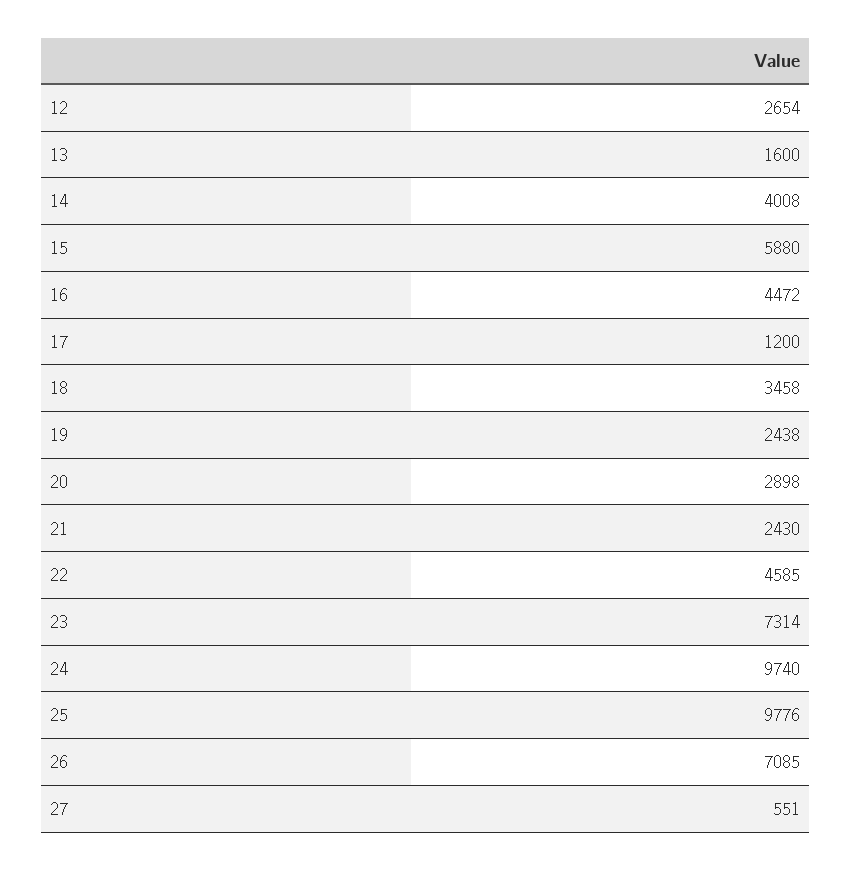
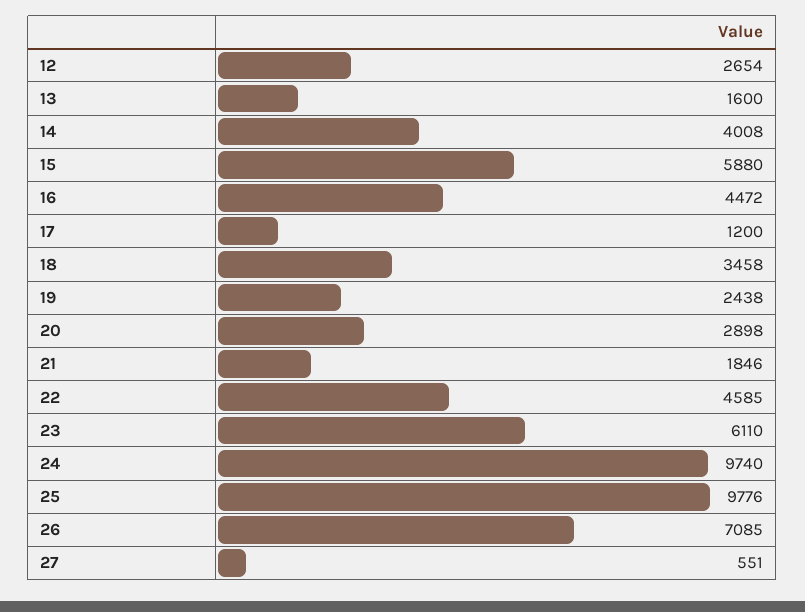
  {
    "12": 2654,
    "13": 1600,
    "14": 4008,
    "15": 5880,
    "16": 4472,
    "17": 1200,
    "18": 3458,
    "19": 2438,
    "20": 2898,
-   "21": 2430,
+   "21": 1846,
    "22": 4585,
-   "23": 7314,
+   "23": 6110,
    "24": 9740,
    "25": 9776,
    "26": 7085,
    "27": 551
  }

